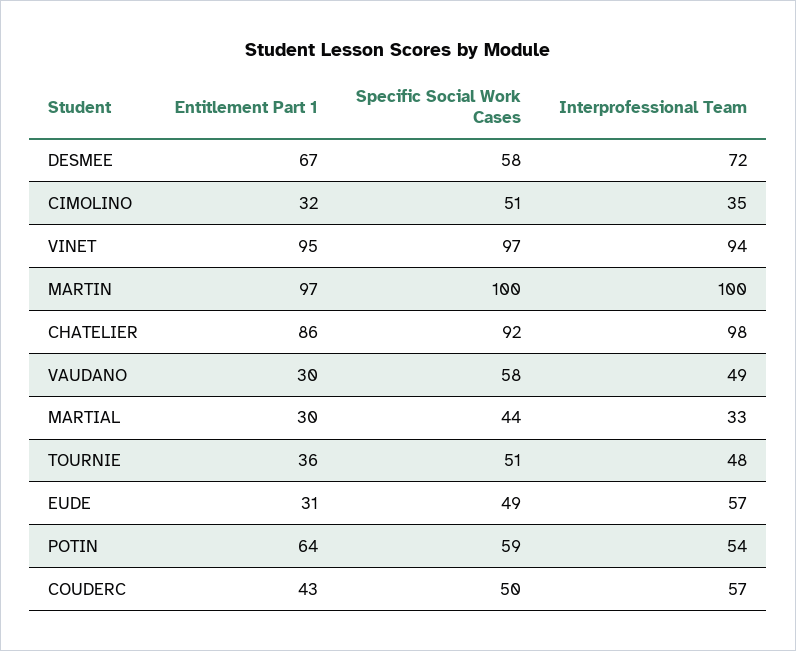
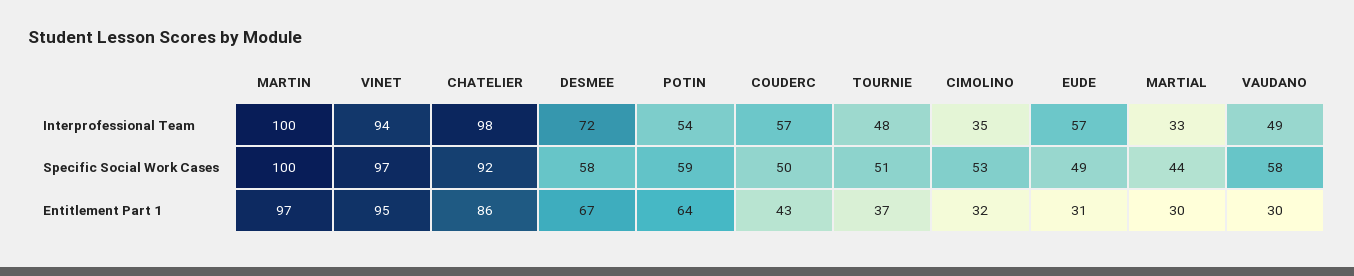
  {
    "Entitlement Part 1": {
      "DESMEE": 67,
      "CIMOLINO": 32,
      "VINET": 95,
      "MARTIN": 97,
      "CHATELIER": 86,
      "VAUDANO": 30,
      "MARTIAL": 30,
-     "TOURNIE": 36,
+     "TOURNIE": 37,
      "EUDE": 31,
      "POTIN": 64,
      "COUDERC": 43
    },
    "Specific Social Work Cases": {
      "DESMEE": 58,
-     "CIMOLINO": 51,
+     "CIMOLINO": 53,
      "VINET": 97,
      "MARTIN": 100,
      "CHATELIER": 92,
      "VAUDANO": 58,
      "MARTIAL": 44,
      "TOURNIE": 51,
      "EUDE": 49,
      "POTIN": 59,
      "COUDERC": 50
    },
    "Interprofessional Team": {
      "DESMEE": 72,
      "CIMOLINO": 35,
      "VINET": 94,
      "MARTIN": 100,
      "CHATELIER": 98,
      "VAUDANO": 49,
      "MARTIAL": 33,
      "TOURNIE": 48,
      "EUDE": 57,
      "POTIN": 54,
      "COUDERC": 57
    }
  }

